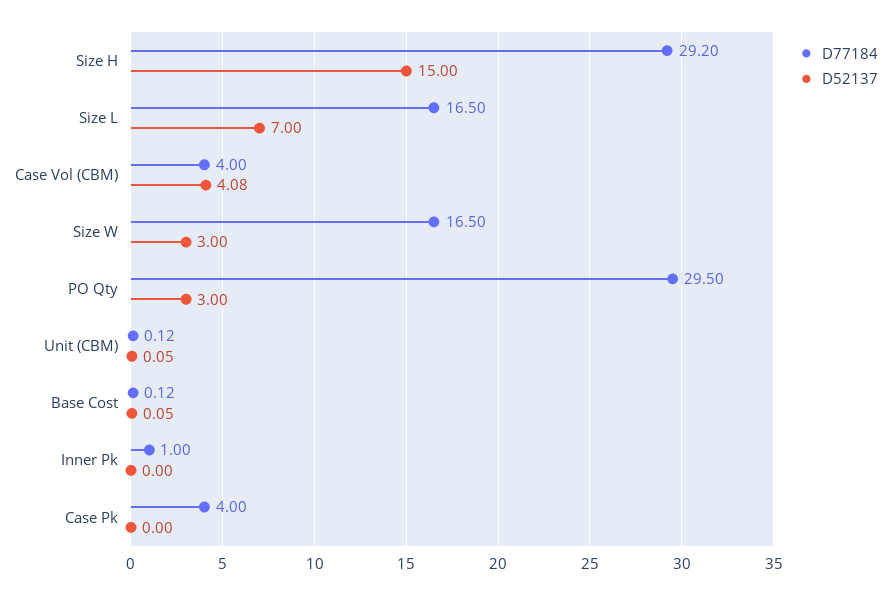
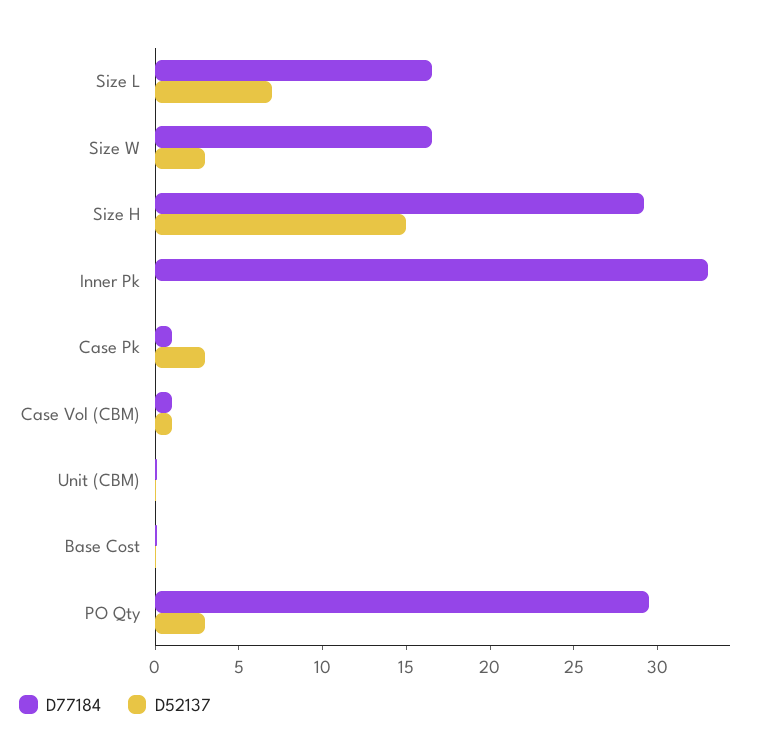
  {
    "D77184": {
      "Size H": 29.2,
      "Size L": 16.5,
-     "Case Vol (CBM)": 4,
+     "Case Vol (CBM)": 1,
      "Size W": 16.5,
      "PO Qty": 29.5,
      "Unit (CBM)": 0.12,
      "Base Cost": 0.12,
-     "Inner Pk": 1,
+     "Inner Pk": 33,
-     "Case Pk": 4
+     "Case Pk": 1
    },
    "D52137": {
      "Size H": 15,
      "Size L": 7,
-     "Case Vol (CBM)": 4.08,
+     "Case Vol (CBM)": 1,
      "Size W": 3,
      "PO Qty": 3,
      "Unit (CBM)": 0.05,
      "Base Cost": 0.05,
      "Inner Pk": 0,
-     "Case Pk": 0
+     "Case Pk": 3
    }
  }

